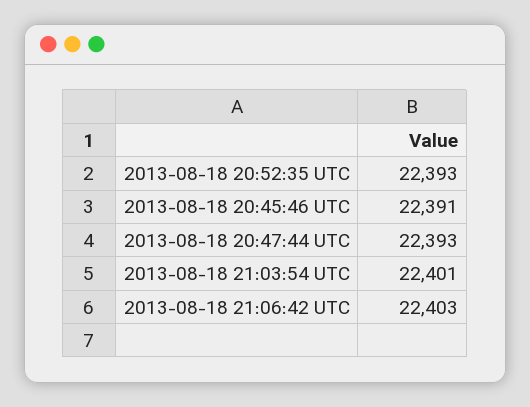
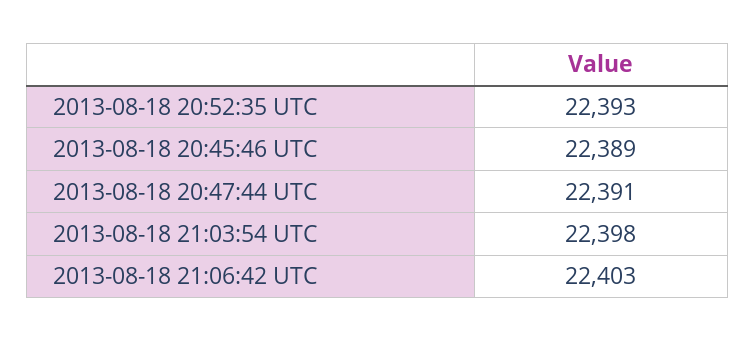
  {
    "2013-08-18 20:52:35 UTC": 22393,
-   "2013-08-18 20:45:46 UTC": 22391,
+   "2013-08-18 20:45:46 UTC": 22389,
-   "2013-08-18 20:47:44 UTC": 22393,
+   "2013-08-18 20:47:44 UTC": 22391,
-   "2013-08-18 21:03:54 UTC": 22401,
+   "2013-08-18 21:03:54 UTC": 22398,
    "2013-08-18 21:06:42 UTC": 22403
  }

